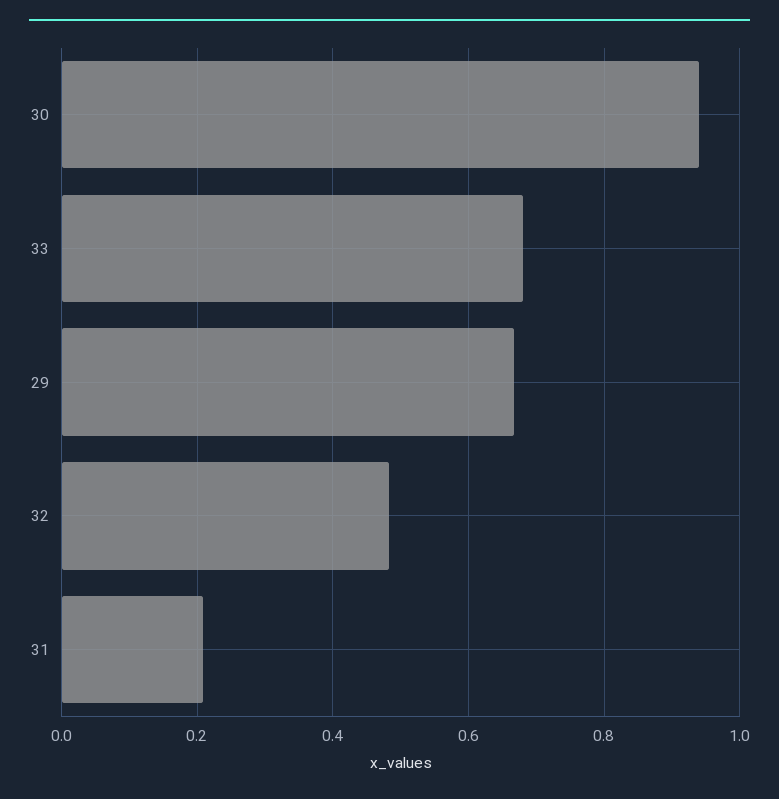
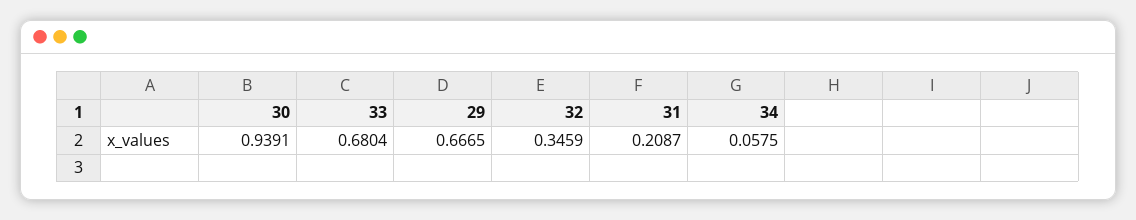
  {
    "30": 0.9391,
    "33": 0.6804,
    "29": 0.6665,
-   "32": 0.48,
+   "32": 0.3459,
-   "31": 0.2087
+   "31": 0.2087,
+   "34": 0.0575
  }

